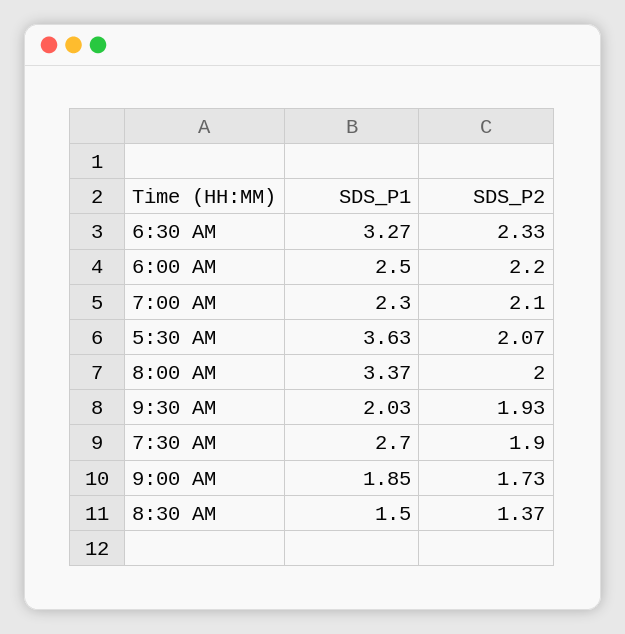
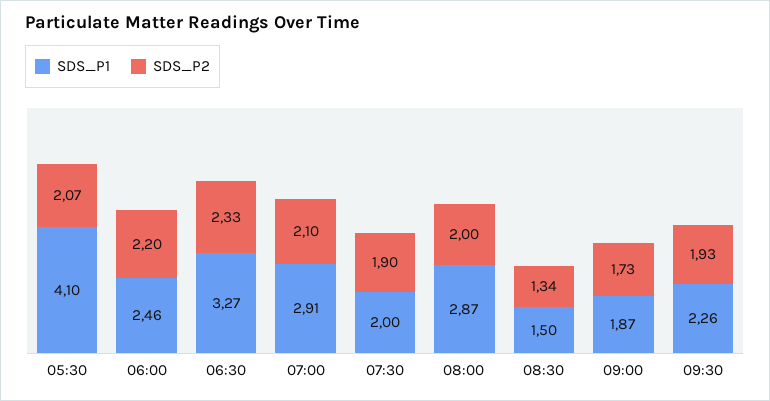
  {
    "SDS_P1": {
      "6:30 AM": 3.27,
-     "6:00 AM": 2.5,
+     "6:00 AM": 2.46,
-     "7:00 AM": 2.3,
+     "7:00 AM": 2.91,
-     "5:30 AM": 3.63,
+     "5:30 AM": 4.1,
-     "8:00 AM": 3.37,
+     "8:00 AM": 2.87,
-     "9:30 AM": 2.03,
+     "9:30 AM": 2.26,
-     "7:30 AM": 2.7,
+     "7:30 AM": 2,
-     "9:00 AM": 1.85,
+     "9:00 AM": 1.87,
      "8:30 AM": 1.5
    },
    "SDS_P2": {
      "6:30 AM": 2.33,
      "6:00 AM": 2.2,
      "7:00 AM": 2.1,
      "5:30 AM": 2.07,
      "8:00 AM": 2,
      "9:30 AM": 1.93,
      "7:30 AM": 1.9,
      "9:00 AM": 1.73,
-     "8:30 AM": 1.37
+     "8:30 AM": 1.34
    }
  }

